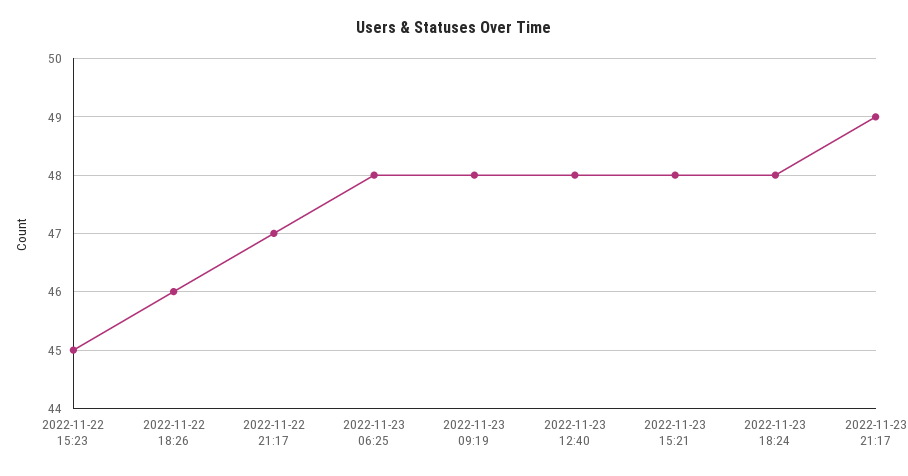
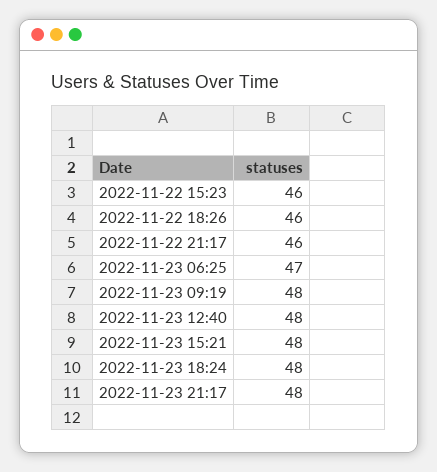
  {
-   "2022-11-22 15:23": 45,
+   "2022-11-22 15:23": 46,
    "2022-11-22 18:26": 46,
-   "2022-11-22 21:17": 47,
+   "2022-11-22 21:17": 46,
-   "2022-11-23 06:25": 48,
+   "2022-11-23 06:25": 47,
    "2022-11-23 09:19": 48,
    "2022-11-23 12:40": 48,
    "2022-11-23 15:21": 48,
    "2022-11-23 18:24": 48,
-   "2022-11-23 21:17": 49
+   "2022-11-23 21:17": 48
  }

